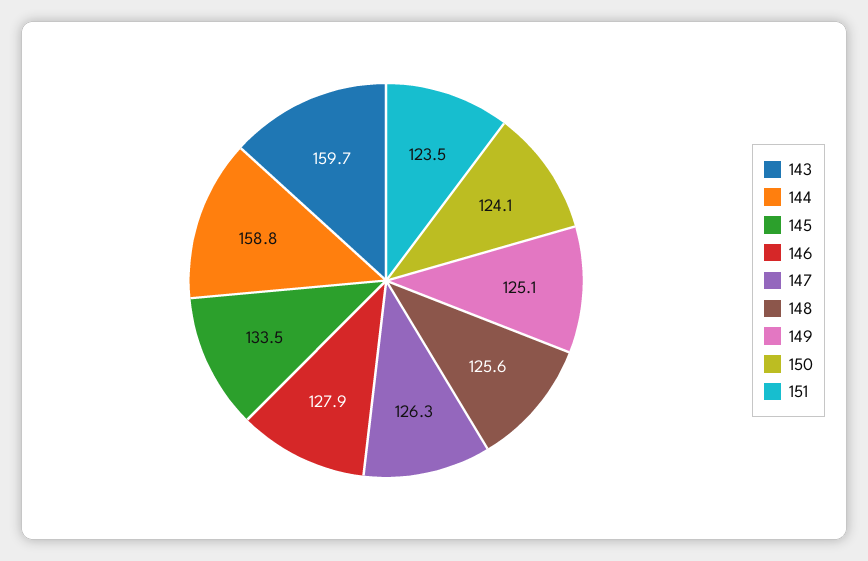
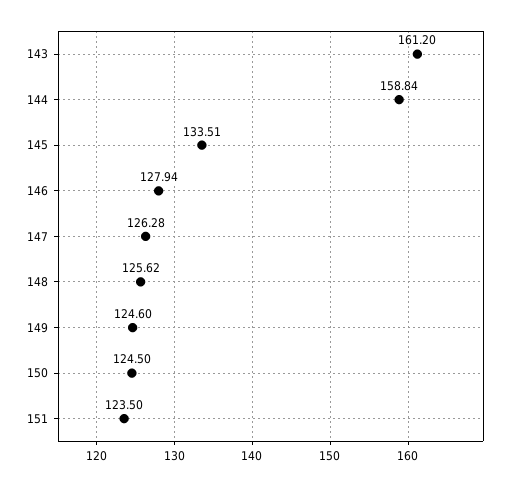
  {
-   "143": 159.7,
+   "143": 161.2,
    "144": 158.84,
    "145": 133.51,
    "146": 127.94,
    "147": 126.28,
    "148": 125.62,
-   "149": 125.1,
+   "149": 124.6,
-   "150": 124.1,
+   "150": 124.5,
    "151": 123.5
  }

